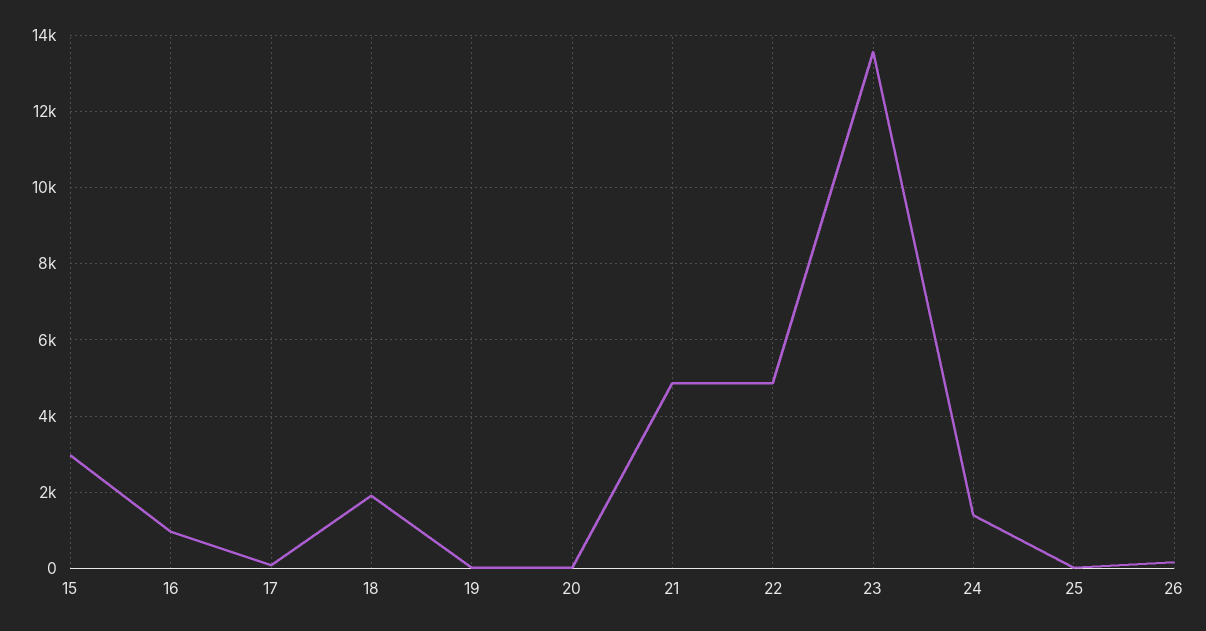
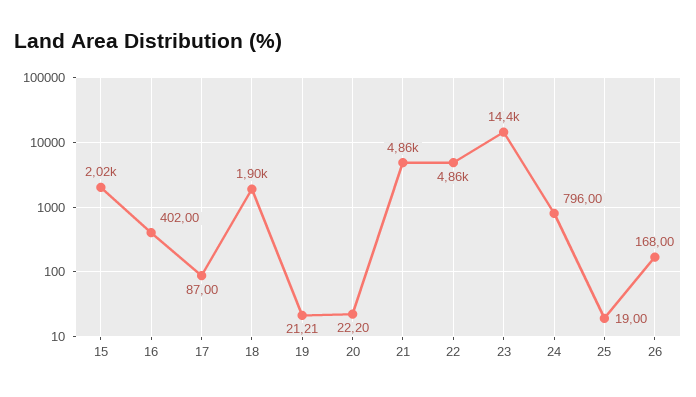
  {
-   "15": 3000,
+   "15": 2020,
-   "16": 1000,
+   "16": 402,
    "17": 87,
    "18": 1900,
    "19": 21.21,
    "20": 22.2,
    "21": 4860,
    "22": 4860,
-   "23": 13600,
+   "23": 14400,
-   "24": 1400,
+   "24": 796,
    "25": 19,
    "26": 168
  }

